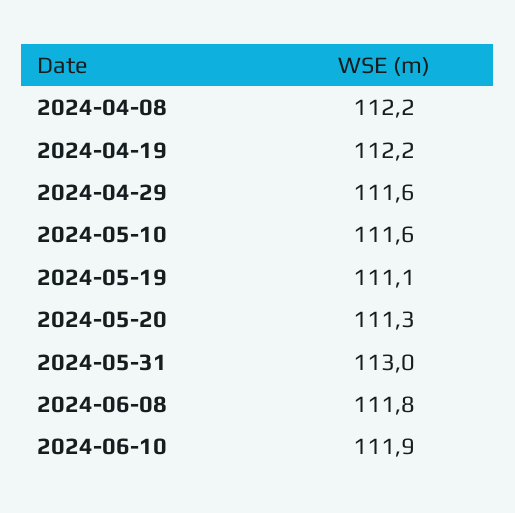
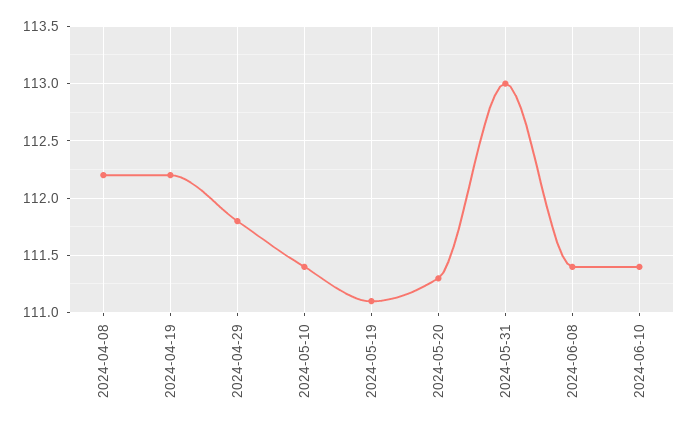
  {
    "2024-04-08": 112.2,
    "2024-04-19": 112.2,
-   "2024-04-29": 111.6,
+   "2024-04-29": 111.8,
-   "2024-05-10": 111.6,
+   "2024-05-10": 111.4,
    "2024-05-19": 111.1,
    "2024-05-20": 111.3,
    "2024-05-31": 113,
-   "2024-06-08": 111.8,
+   "2024-06-08": 111.4,
-   "2024-06-10": 111.9
+   "2024-06-10": 111.4
  }

